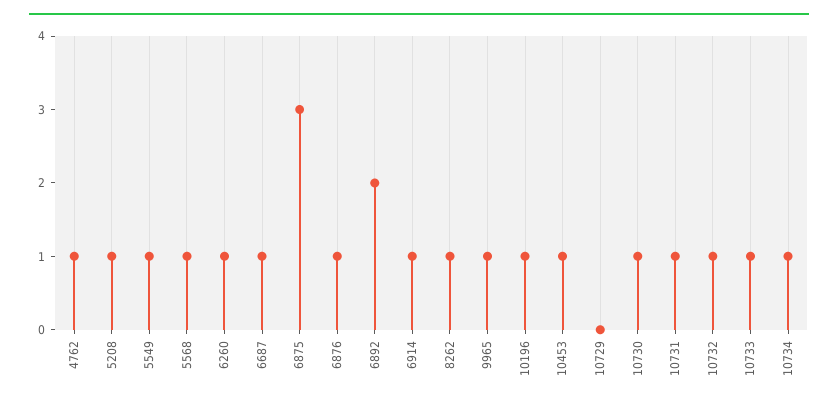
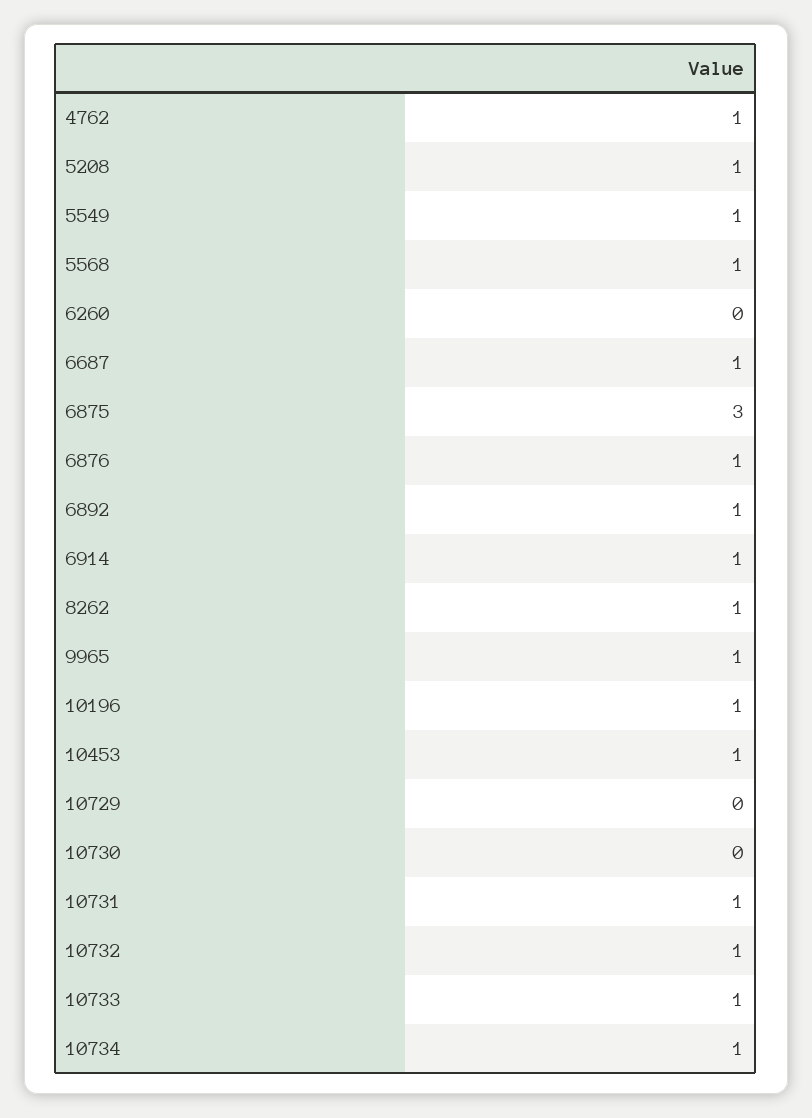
  {
    "4762": 1,
    "5208": 1,
    "5549": 1,
    "5568": 1,
-   "6260": 1,
+   "6260": 0,
    "6687": 1,
    "6875": 3,
    "6876": 1,
-   "6892": 2,
+   "6892": 1,
    "6914": 1,
    "8262": 1,
    "9965": 1,
    "10196": 1,
    "10453": 1,
    "10729": 0,
-   "10730": 1,
+   "10730": 0,
    "10731": 1,
    "10732": 1,
    "10733": 1,
    "10734": 1
  }

